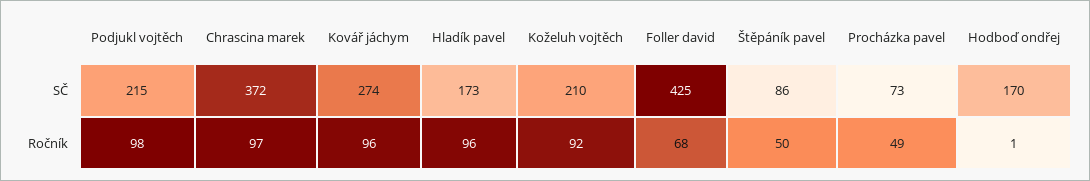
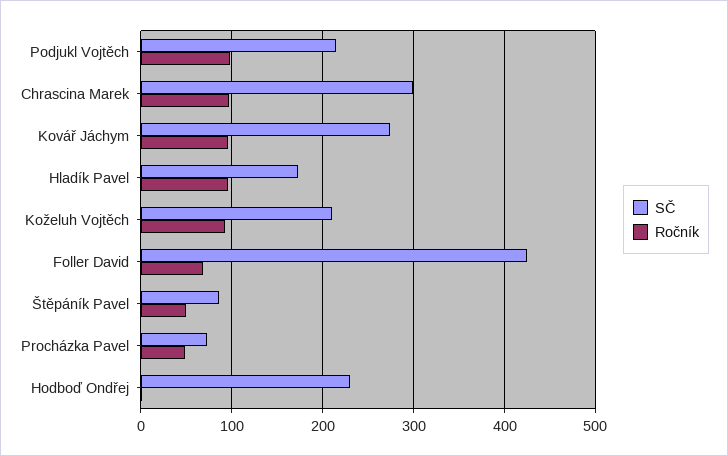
  {
    "SČ": {
      "Podjukl vojtěch": 215,
-     "Chrascina marek": 372,
+     "Chrascina marek": 300,
      "Kovář jáchym": 274,
      "Hladík pavel": 173,
      "Koželuh vojtěch": 210,
      "Foller david": 425,
      "Štěpáník pavel": 86,
      "Procházka pavel": 73,
-     "Hodboď ondřej": 170
+     "Hodboď ondřej": 230
    },
    "Ročník": {
      "Podjukl vojtěch": 98,
      "Chrascina marek": 97,
      "Kovář jáchym": 96,
      "Hladík pavel": 96,
      "Koželuh vojtěch": 92,
      "Foller david": 68,
      "Štěpáník pavel": 50,
      "Procházka pavel": 49,
      "Hodboď ondřej": 1
    }
  }

